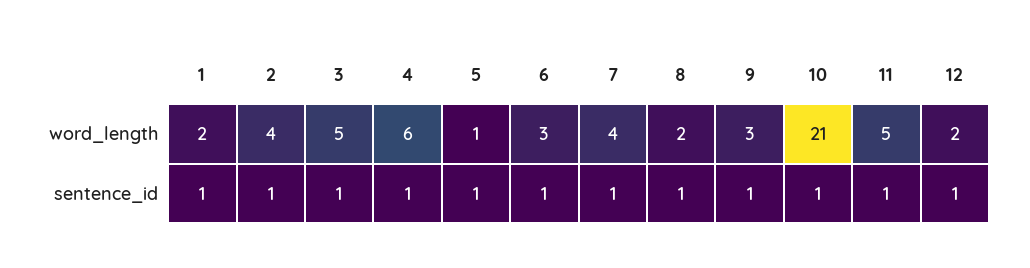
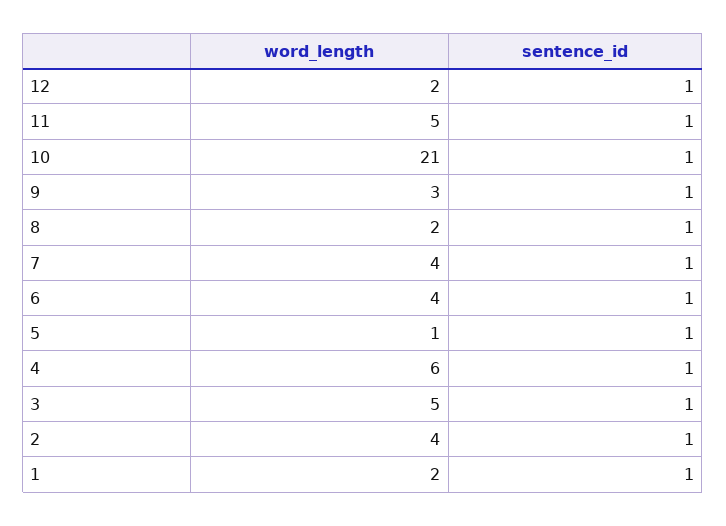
  {
    "1": {
      "word_length": 2,
      "sentence_id": 1
    },
    "2": {
      "word_length": 4,
      "sentence_id": 1
    },
    "3": {
      "word_length": 5,
      "sentence_id": 1
    },
    "4": {
      "word_length": 6,
      "sentence_id": 1
    },
    "5": {
      "word_length": 1,
      "sentence_id": 1
    },
    "6": {
-     "word_length": 3,
+     "word_length": 4,
      "sentence_id": 1
    },
    "7": {
      "word_length": 4,
      "sentence_id": 1
    },
    "8": {
      "word_length": 2,
      "sentence_id": 1
    },
    "9": {
      "word_length": 3,
      "sentence_id": 1
    },
    "10": {
      "word_length": 21,
      "sentence_id": 1
    },
    "11": {
      "word_length": 5,
      "sentence_id": 1
    },
    "12": {
      "word_length": 2,
      "sentence_id": 1
    }
  }

